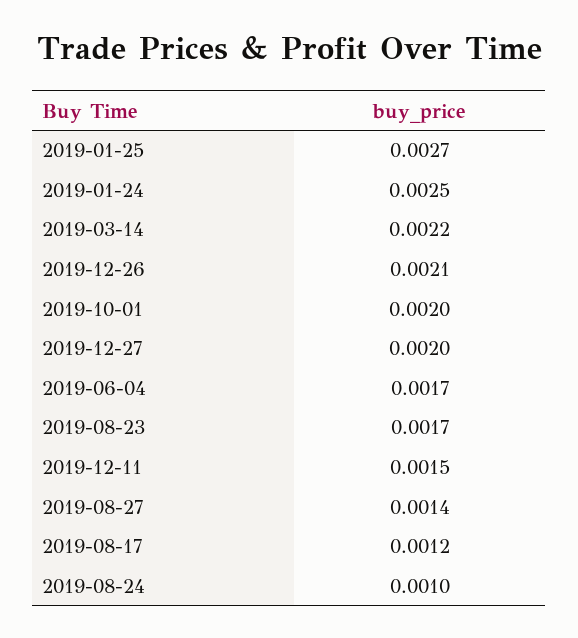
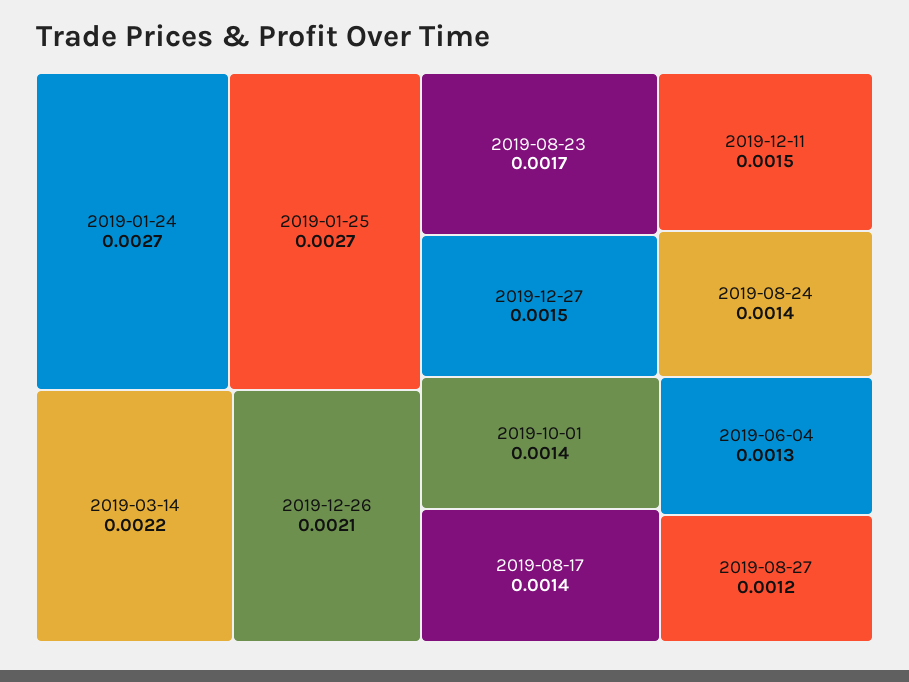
  {
    "2019-01-25": 0.0027,
-   "2019-01-24": 0.0025,
+   "2019-01-24": 0.0027,
    "2019-03-14": 0.0022,
    "2019-12-26": 0.0021,
-   "2019-10-01": 0.002,
+   "2019-10-01": 0.0014,
-   "2019-12-27": 0.002,
+   "2019-12-27": 0.0015,
-   "2019-06-04": 0.0017,
+   "2019-06-04": 0.0013,
    "2019-08-23": 0.0017,
    "2019-12-11": 0.0015,
-   "2019-08-27": 0.0014,
+   "2019-08-27": 0.0012,
-   "2019-08-17": 0.0012,
+   "2019-08-17": 0.0014,
-   "2019-08-24": 0.001
+   "2019-08-24": 0.0014
  }

